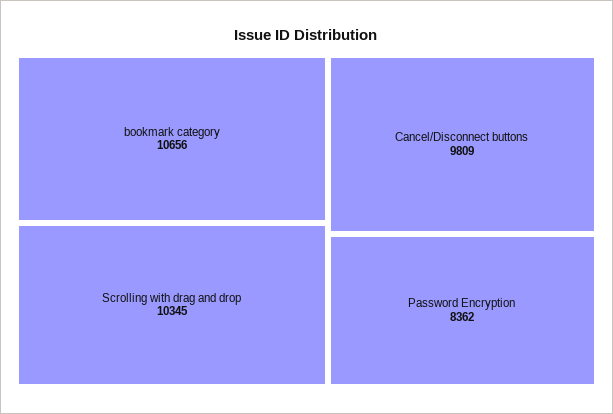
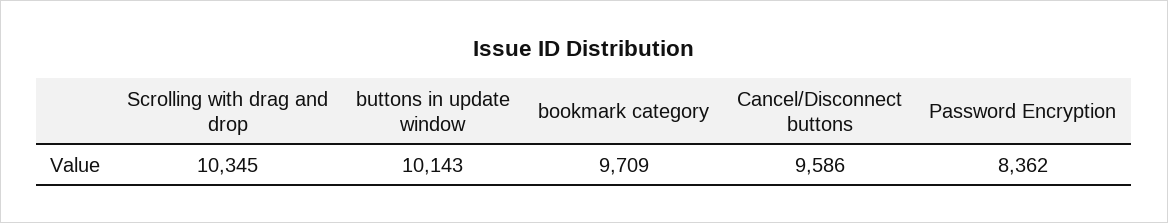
  {
-   "bookmark category": 10656,
+   "bookmark category": 9709,
    "Scrolling with drag and drop": 10345,
-   "Cancel/Disconnect buttons": 9809,
+   "Cancel/Disconnect buttons": 9586,
-   "Password Encryption": 8362
+   "Password Encryption": 8362,
+   "buttons in update window": 10143
  }

